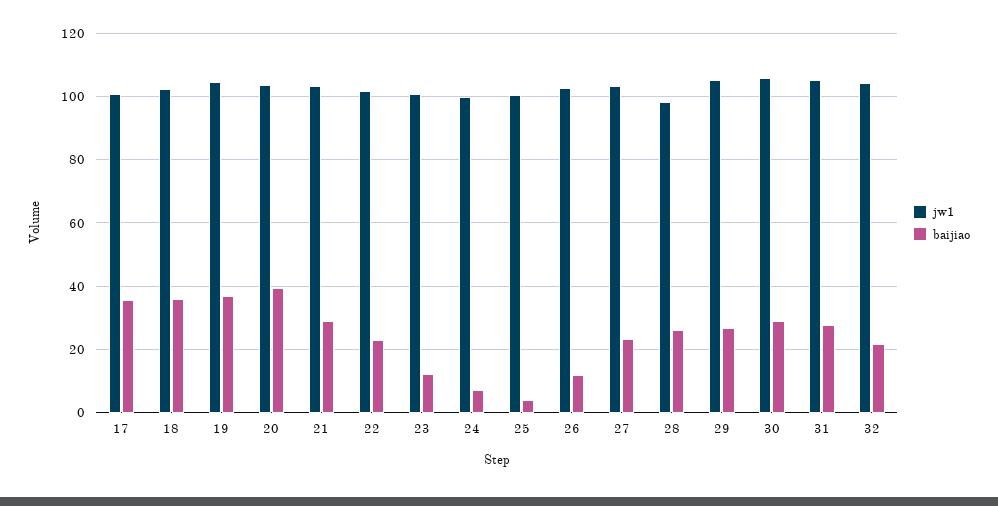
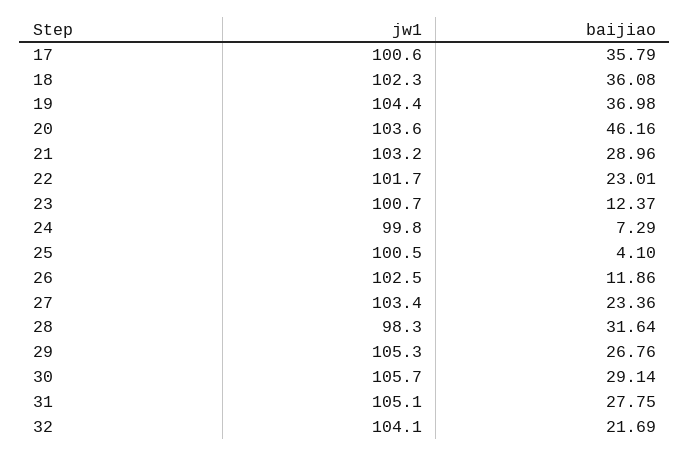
  {
    "jw1": {
      "17": 100.6,
      "18": 102.3,
      "19": 104.4,
      "20": 103.6,
      "21": 103.2,
      "22": 101.7,
      "23": 100.7,
      "24": 99.8,
      "25": 100.5,
      "26": 102.5,
      "27": 103.4,
      "28": 98.3,
      "29": 105.3,
      "30": 105.7,
      "31": 105.1,
      "32": 104.1
    },
    "baijiao": {
      "17": 35.79,
      "18": 36.08,
      "19": 36.98,
-     "20": 40,
+     "20": 46.16,
      "21": 28.96,
      "22": 23.01,
      "23": 12.37,
      "24": 7.29,
      "25": 4.1,
      "26": 11.86,
      "27": 23.36,
-     "28": 26,
+     "28": 31.64,
      "29": 26.76,
      "30": 29.14,
      "31": 27.75,
      "32": 21.69
    }
  }

